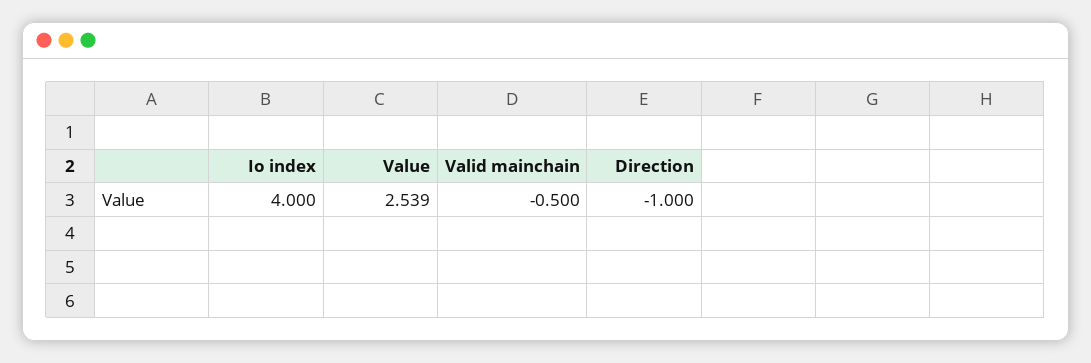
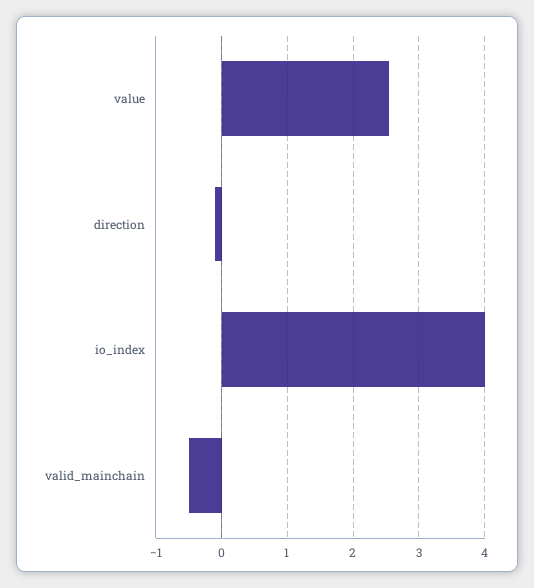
  {
    "Io index": 4,
    "Value": 2.539,
    "Valid mainchain": -0.5,
-   "Direction": -1
+   "Direction": -0.1
  }

